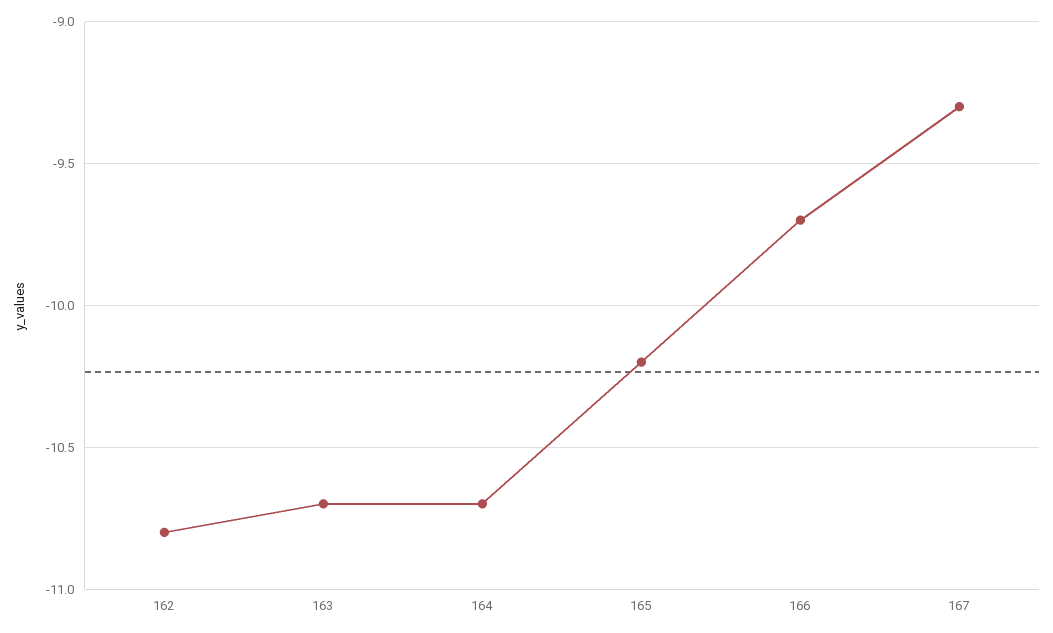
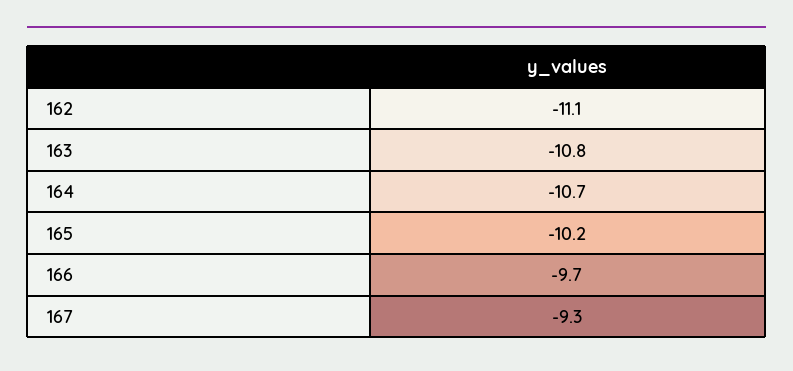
  {
-   "162": -10.8,
+   "162": -11.1,
-   "163": -10.7,
+   "163": -10.8,
    "164": -10.7,
    "165": -10.2,
    "166": -9.7,
    "167": -9.3
  }

